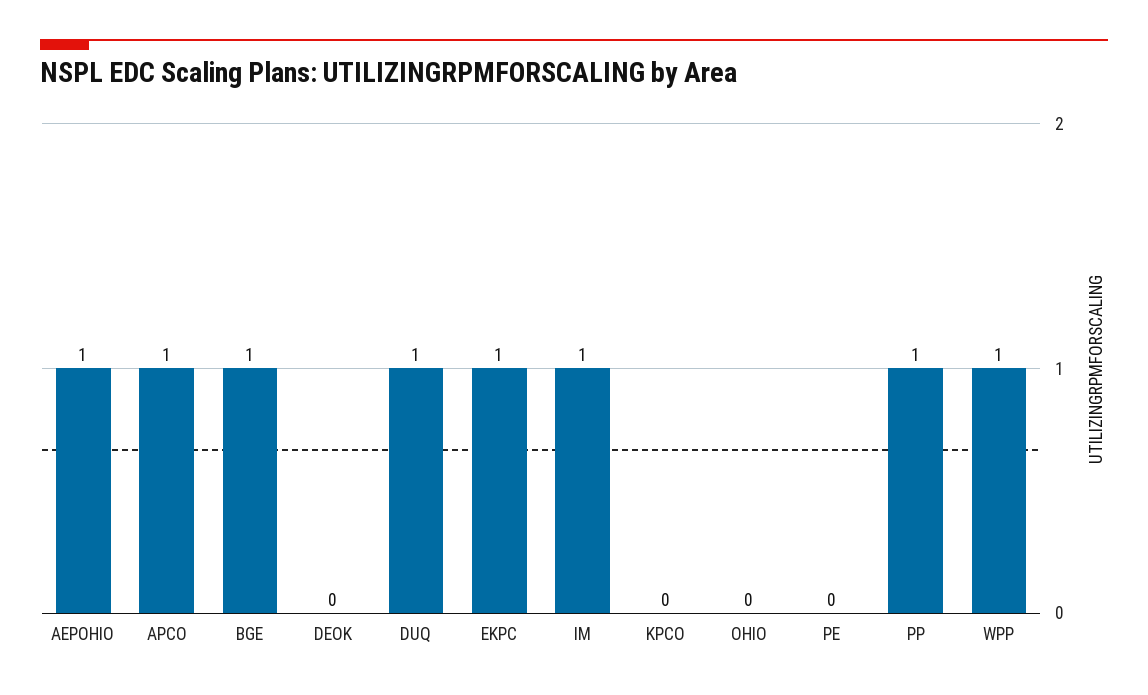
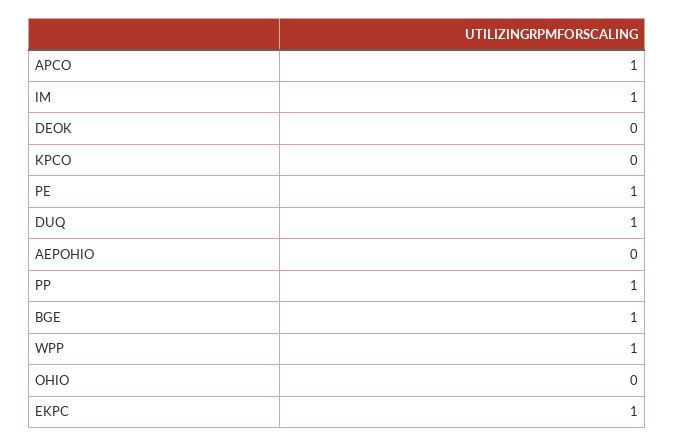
  {
-   "AEPOHIO": 1,
+   "AEPOHIO": 0,
    "APCO": 1,
    "BGE": 1,
    "DEOK": 0,
    "DUQ": 1,
    "EKPC": 1,
    "IM": 1,
    "KPCO": 0,
    "OHIO": 0,
-   "PE": 0,
+   "PE": 1,
    "PP": 1,
    "WPP": 1
  }

